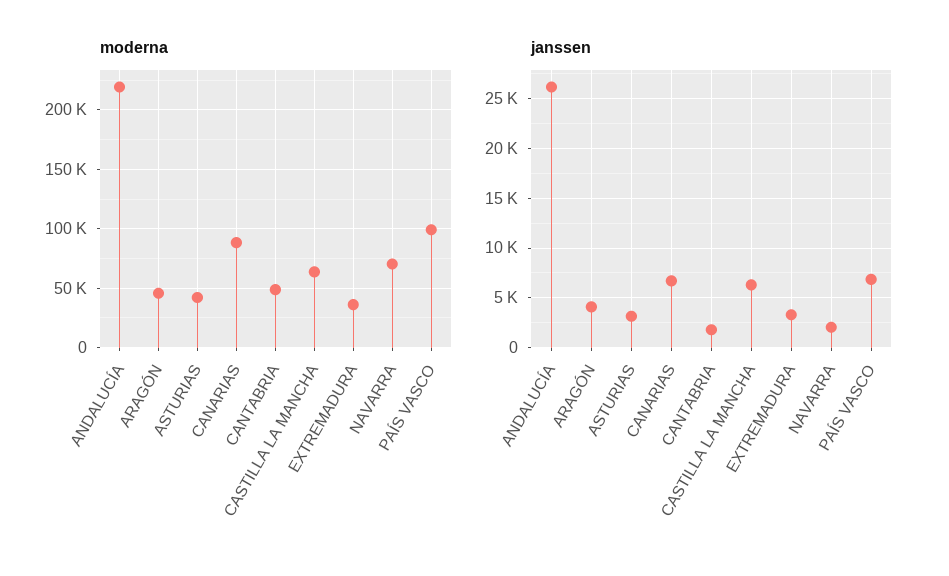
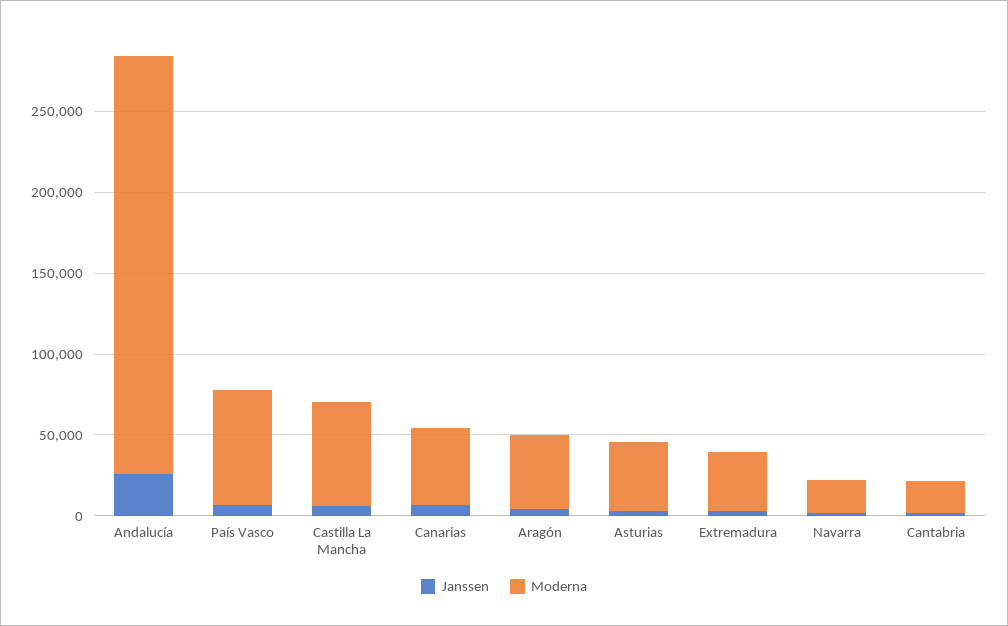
  {
    "moderna": {
-     "ANDALUCÍA": 220000,
+     "ANDALUCÍA": 260000,
      "ARAGÓN": 50000,
      "ASTURIAS": 40000,
-     "CANARIAS": 90000,
+     "CANARIAS": 50000,
-     "CANTABRIA": 50000,
+     "CANTABRIA": 20000,
      "CASTILLA LA MANCHA": 60000,
      "EXTREMADURA": 40000,
-     "NAVARRA": 70000,
+     "NAVARRA": 20000,
-     "PAÍS VASCO": 100000
+     "PAÍS VASCO": 70000
    },
    "janssen": {
      "ANDALUCÍA": 26000,
      "ARAGÓN": 4000,
      "ASTURIAS": 3000,
      "CANARIAS": 7000,
      "CANTABRIA": 2000,
      "CASTILLA LA MANCHA": 6000,
      "EXTREMADURA": 3000,
      "NAVARRA": 2000,
      "PAÍS VASCO": 7000
    }
  }

